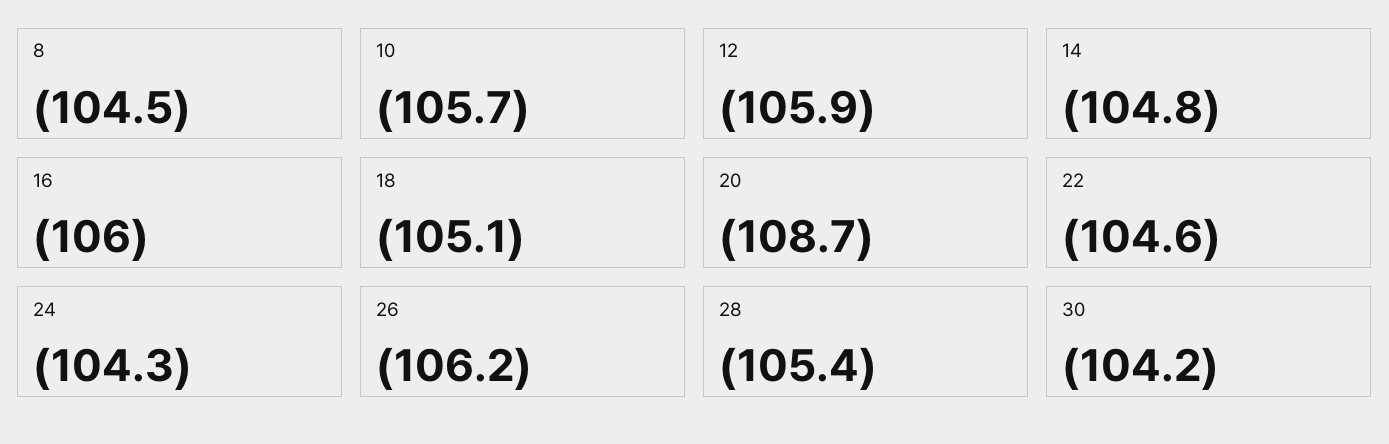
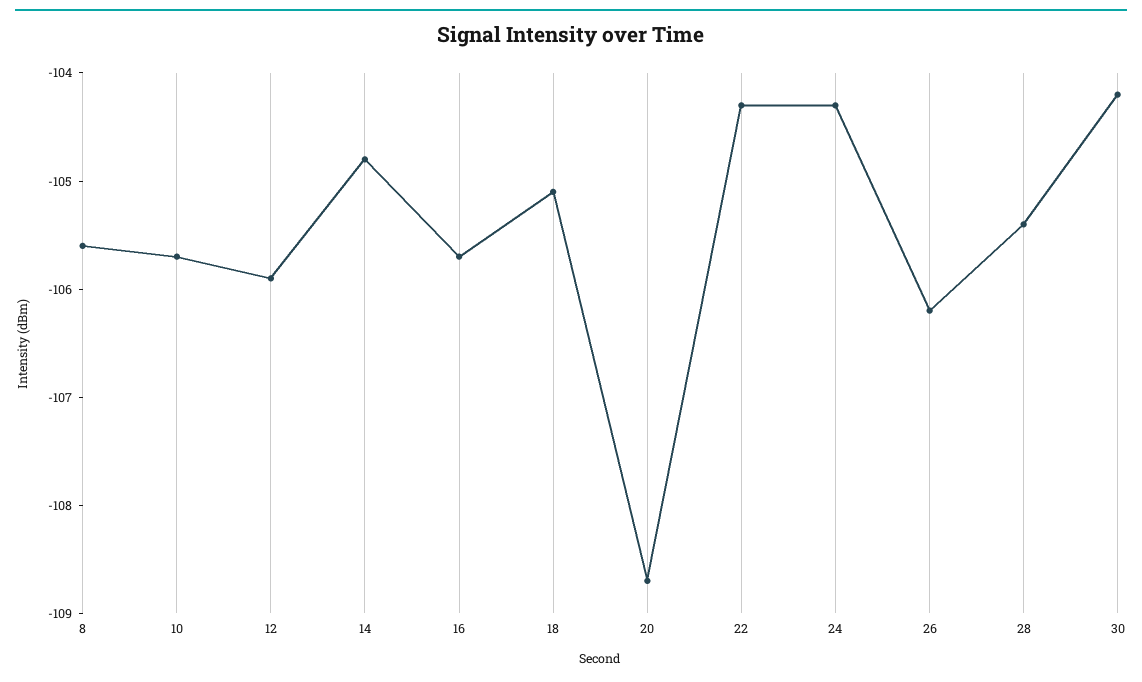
  {
-   "8": -104.5,
+   "8": -105.6,
    "10": -105.7,
    "12": -105.9,
    "14": -104.8,
-   "16": -106,
+   "16": -105.7,
    "18": -105.1,
    "20": -108.7,
-   "22": -104.6,
+   "22": -104.3,
    "24": -104.3,
    "26": -106.2,
    "28": -105.4,
    "30": -104.2
  }

